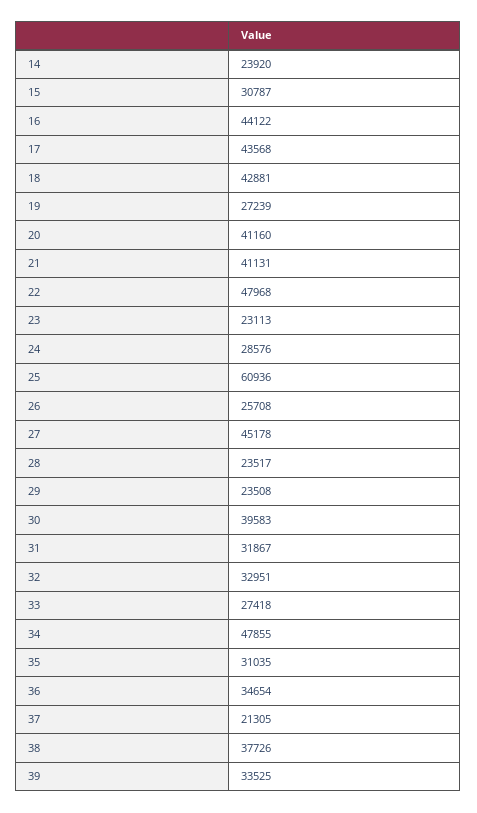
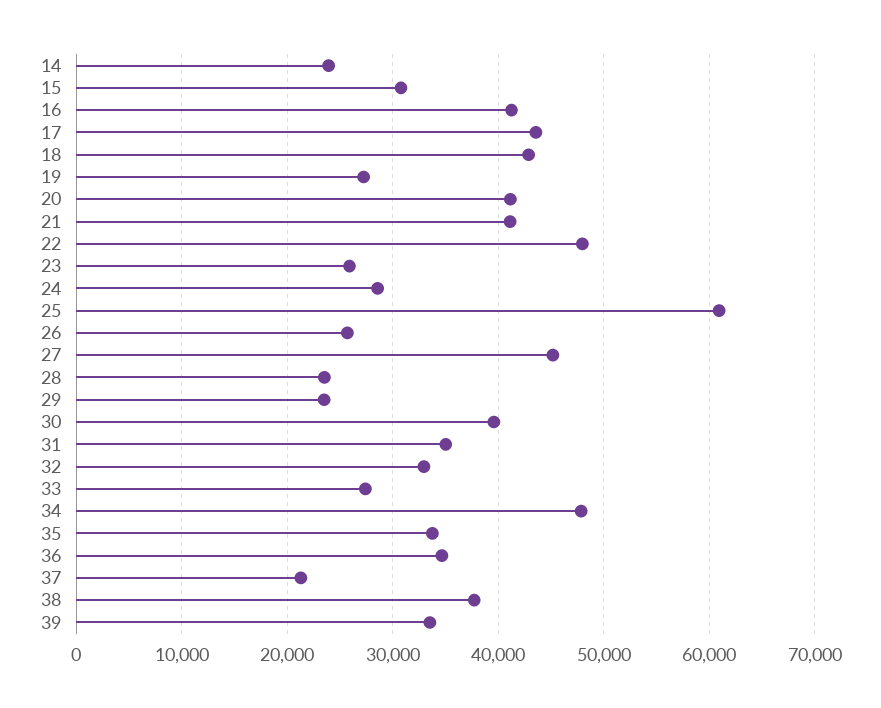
  {
    "14": 23920,
    "15": 30787,
-   "16": 44122,
+   "16": 41000,
    "17": 43568,
    "18": 42881,
    "19": 27239,
    "20": 41160,
    "21": 41131,
    "22": 47968,
-   "23": 23113,
+   "23": 26000,
    "24": 28576,
    "25": 60936,
    "26": 25708,
    "27": 45178,
    "28": 23517,
    "29": 23508,
    "30": 39583,
-   "31": 31867,
+   "31": 35000,
    "32": 32951,
    "33": 27418,
    "34": 47855,
-   "35": 31035,
+   "35": 34000,
    "36": 34654,
    "37": 21305,
    "38": 37726,
    "39": 33525
  }

